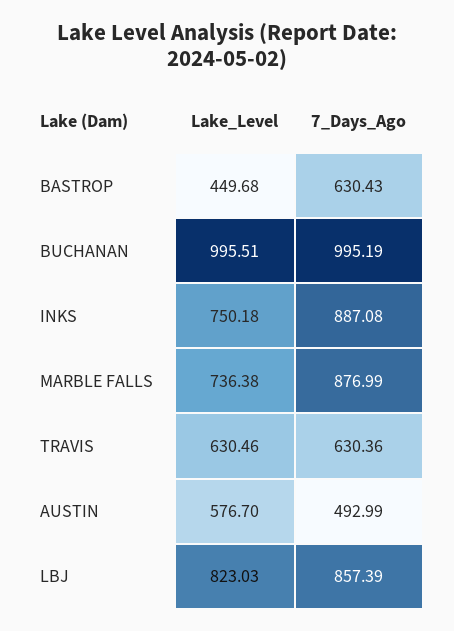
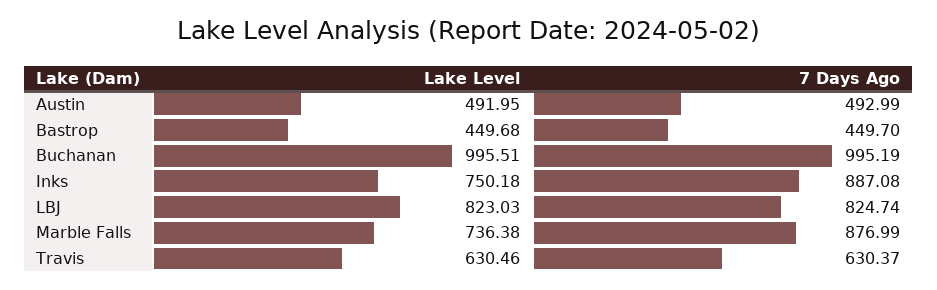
  {
    "Lake_Level": {
      "BASTROP": 449.68,
      "BUCHANAN": 995.51,
      "INKS": 750.18,
      "MARBLE FALLS": 736.38,
      "TRAVIS": 630.46,
-     "AUSTIN": 576.7,
+     "AUSTIN": 491.95,
      "LBJ": 823.03
    },
    "7_Days_Ago": {
-     "BASTROP": 630.43,
+     "BASTROP": 449.7,
      "BUCHANAN": 995.19,
      "INKS": 887.08,
      "MARBLE FALLS": 876.99,
-     "TRAVIS": 630.36,
+     "TRAVIS": 630.37,
      "AUSTIN": 492.99,
-     "LBJ": 857.39
+     "LBJ": 824.74
    }
  }

